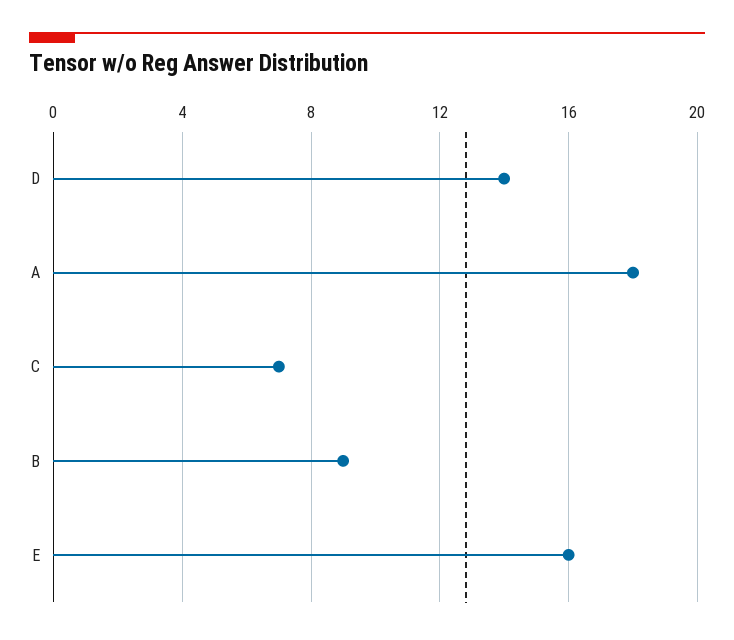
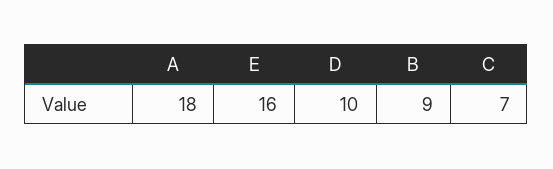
  {
-   "D": 14,
+   "D": 10,
    "A": 18,
    "C": 7,
    "B": 9,
    "E": 16
  }

